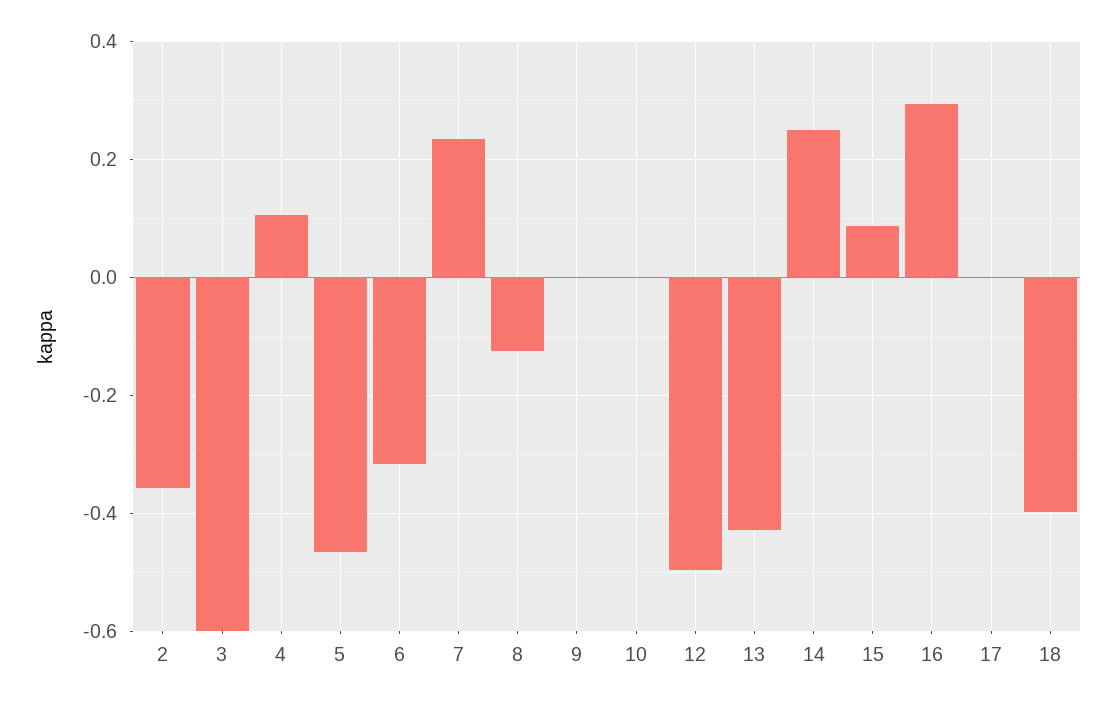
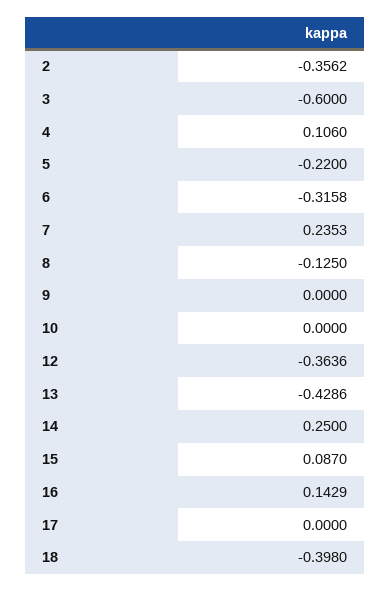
  {
    "2": -0.3562,
    "3": -0.6,
    "4": 0.106,
-   "5": -0.46,
+   "5": -0.22,
    "6": -0.3158,
    "7": 0.2353,
    "8": -0.125,
    "9": 0,
    "10": 0,
-   "12": -0.5,
+   "12": -0.3636,
    "13": -0.4286,
    "14": 0.25,
    "15": 0.087,
-   "16": 0.3,
+   "16": 0.1429,
    "17": 0,
    "18": -0.398
  }

